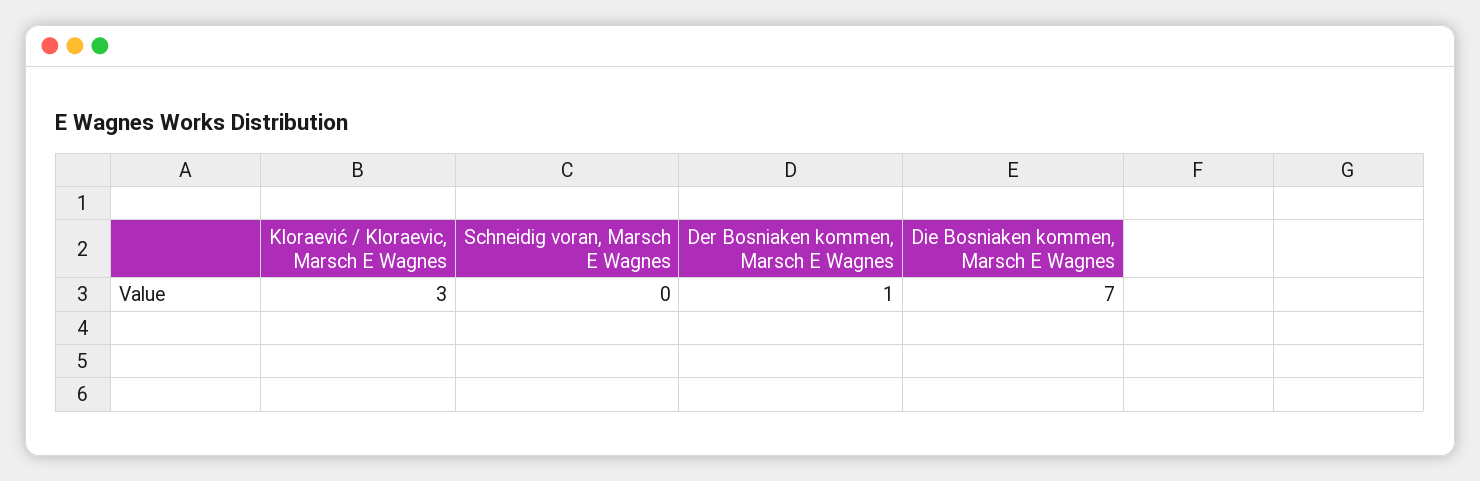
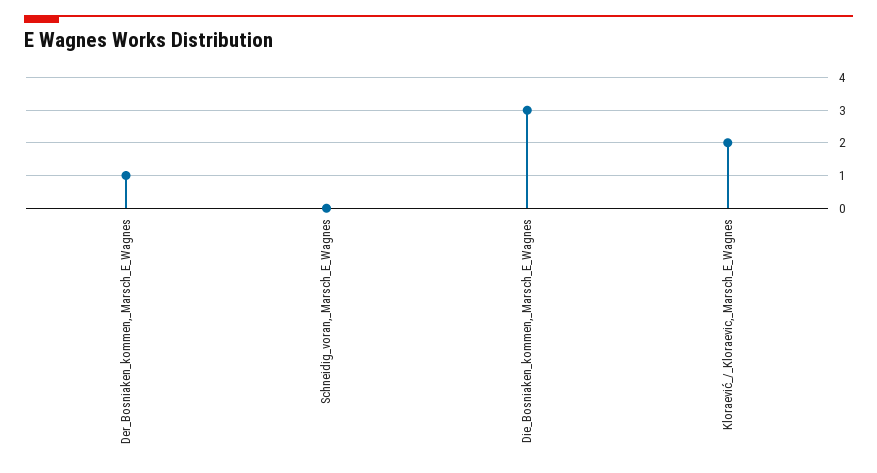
  {
-   "Kloraević / Kloraevic, Marsch E Wagnes": 3,
+   "Kloraević / Kloraevic, Marsch E Wagnes": 2,
    "Schneidig voran, Marsch E Wagnes": 0,
    "Der Bosniaken kommen, Marsch E Wagnes": 1,
-   "Die Bosniaken kommen, Marsch E Wagnes": 7
+   "Die Bosniaken kommen, Marsch E Wagnes": 3
  }

